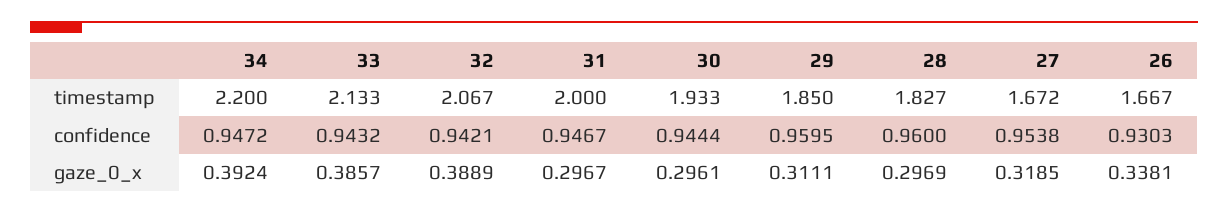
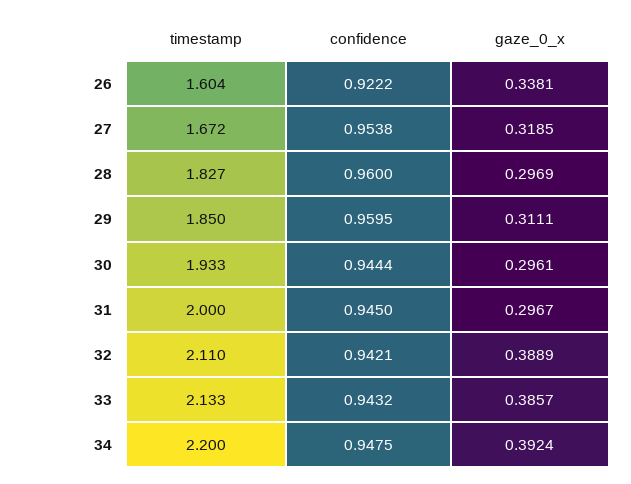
  {
    "34": {
      "timestamp": 2.2,
-     "confidence": 0.9472,
+     "confidence": 0.9475,
      "gaze_0_x": 0.3924
    },
    "33": {
      "timestamp": 2.133,
      "confidence": 0.9432,
      "gaze_0_x": 0.3857
    },
    "32": {
-     "timestamp": 2.067,
+     "timestamp": 2.11,
      "confidence": 0.9421,
      "gaze_0_x": 0.3889
    },
    "31": {
      "timestamp": 2,
-     "confidence": 0.9467,
+     "confidence": 0.945,
      "gaze_0_x": 0.2967
    },
    "30": {
      "timestamp": 1.933,
      "confidence": 0.9444,
      "gaze_0_x": 0.2961
    },
    "29": {
      "timestamp": 1.85,
      "confidence": 0.9595,
      "gaze_0_x": 0.3111
    },
    "28": {
      "timestamp": 1.827,
      "confidence": 0.96,
      "gaze_0_x": 0.2969
    },
    "27": {
      "timestamp": 1.672,
      "confidence": 0.9538,
      "gaze_0_x": 0.3185
    },
    "26": {
-     "timestamp": 1.667,
+     "timestamp": 1.604,
-     "confidence": 0.9303,
+     "confidence": 0.9222,
      "gaze_0_x": 0.3381
    }
  }

